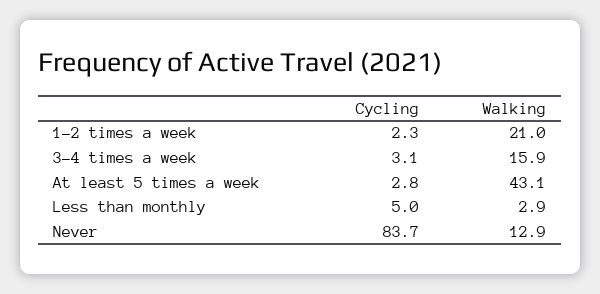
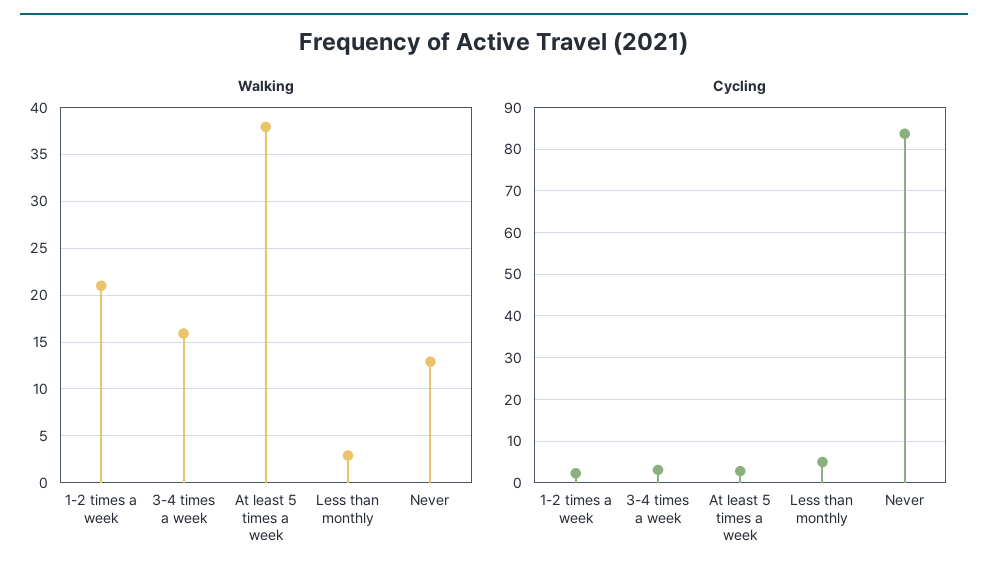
  {
    "Cycling": {
      "1-2 times a week": 2.3,
      "3-4 times a week": 3.1,
      "At least 5 times a week": 2.8,
      "Less than monthly": 5,
      "Never": 83.7
    },
    "Walking": {
      "1-2 times a week": 21,
      "3-4 times a week": 15.9,
-     "At least 5 times a week": 43.1,
+     "At least 5 times a week": 38,
      "Less than monthly": 2.9,
      "Never": 12.9
    }
  }

